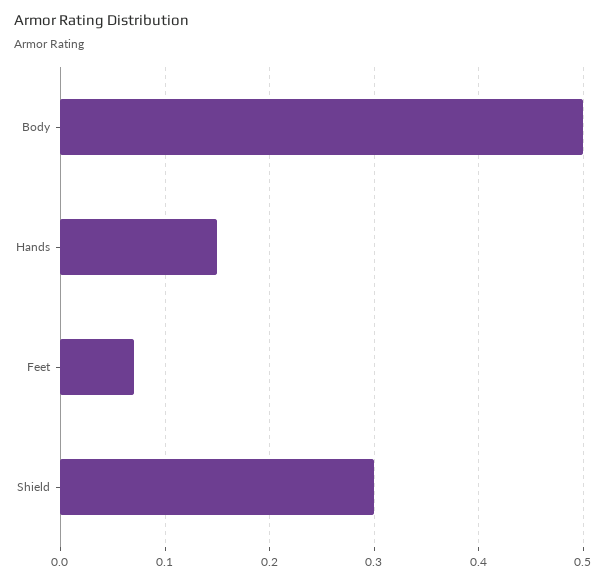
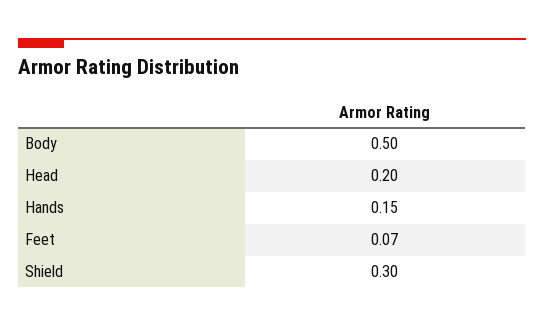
  {
    "Body": 0.5,
    "Hands": 0.15,
    "Feet": 0.07,
-   "Shield": 0.3
+   "Shield": 0.3,
+   "Head": 0.2
  }

